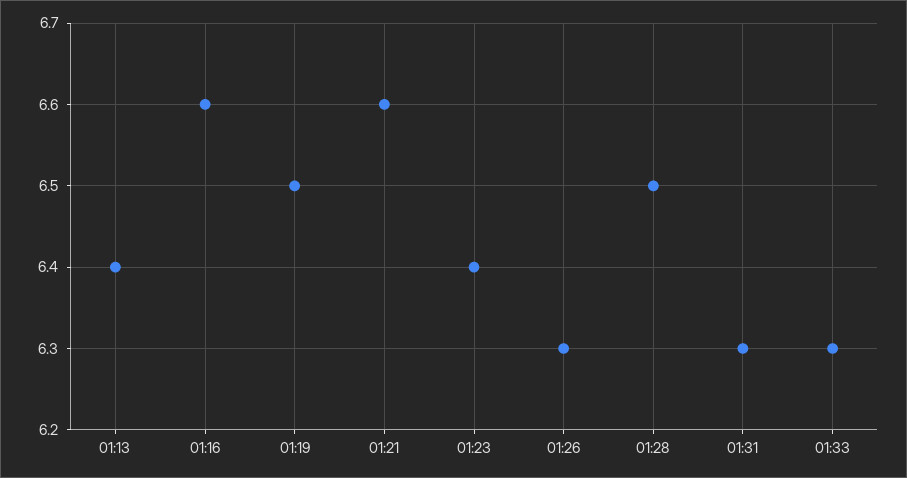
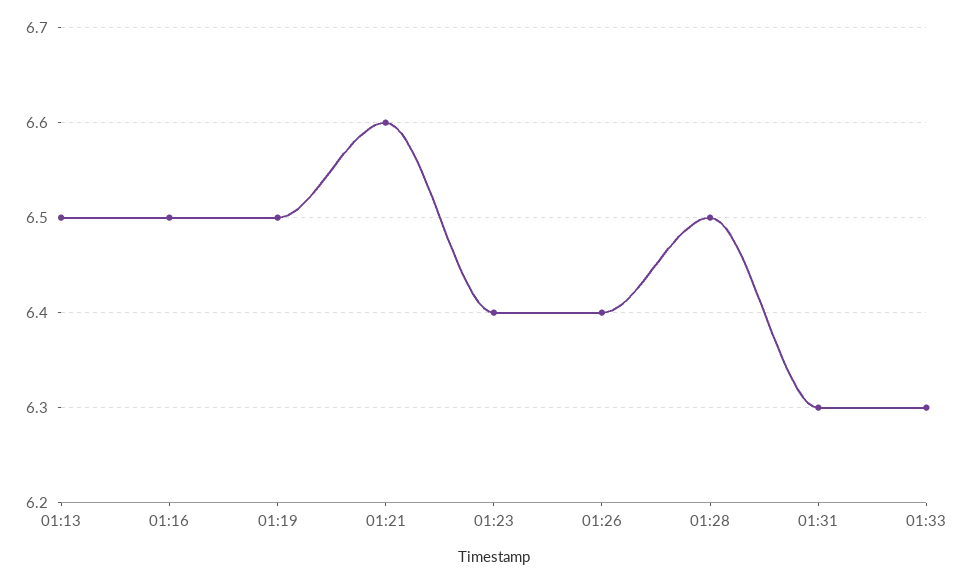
  {
-   "01:13": 6.4,
+   "01:13": 6.5,
-   "01:16": 6.6,
+   "01:16": 6.5,
    "01:19": 6.5,
    "01:21": 6.6,
    "01:23": 6.4,
-   "01:26": 6.3,
+   "01:26": 6.4,
    "01:28": 6.5,
    "01:31": 6.3,
    "01:33": 6.3
  }

